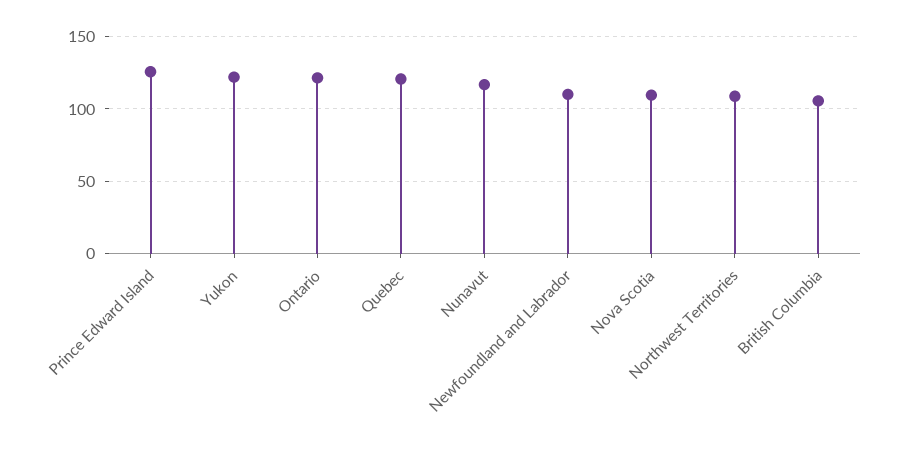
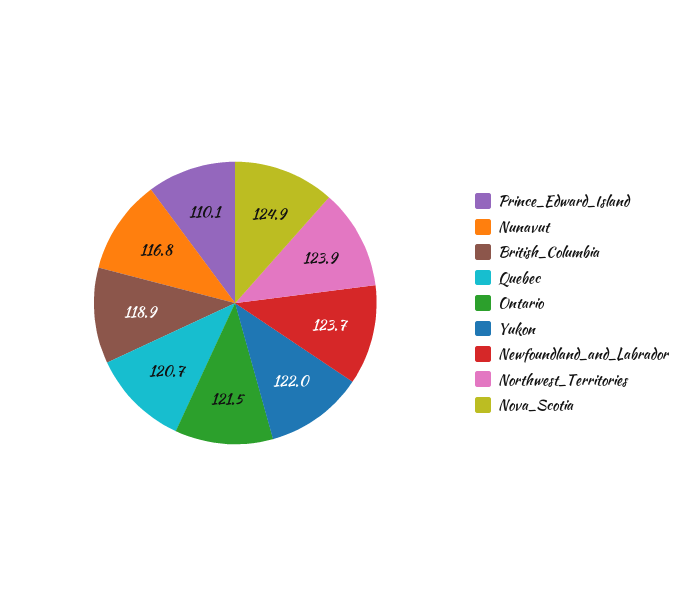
  {
-   "Prince Edward Island": 125,
+   "Prince Edward Island": 110.1,
    "Yukon": 122,
    "Ontario": 121.5,
    "Quebec": 120.7,
    "Nunavut": 116.8,
-   "Newfoundland and Labrador": 110,
+   "Newfoundland and Labrador": 123.7,
-   "Nova Scotia": 110,
+   "Nova Scotia": 124.9,
-   "Northwest Territories": 110,
+   "Northwest Territories": 123.9,
-   "British Columbia": 105
+   "British Columbia": 118.9
  }

